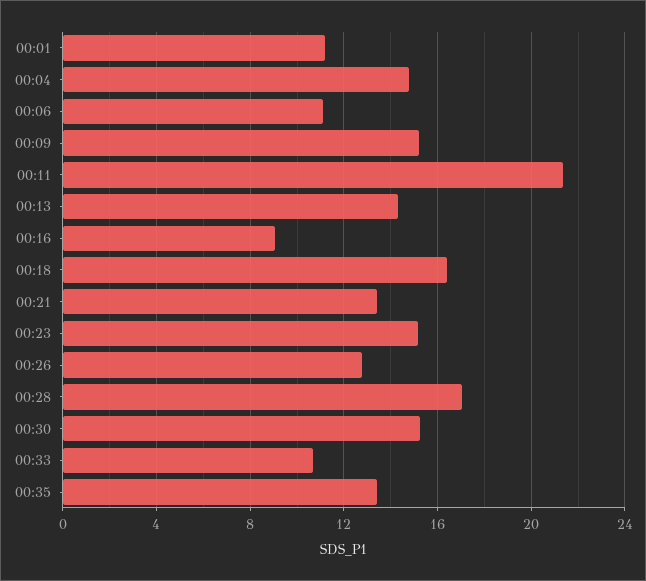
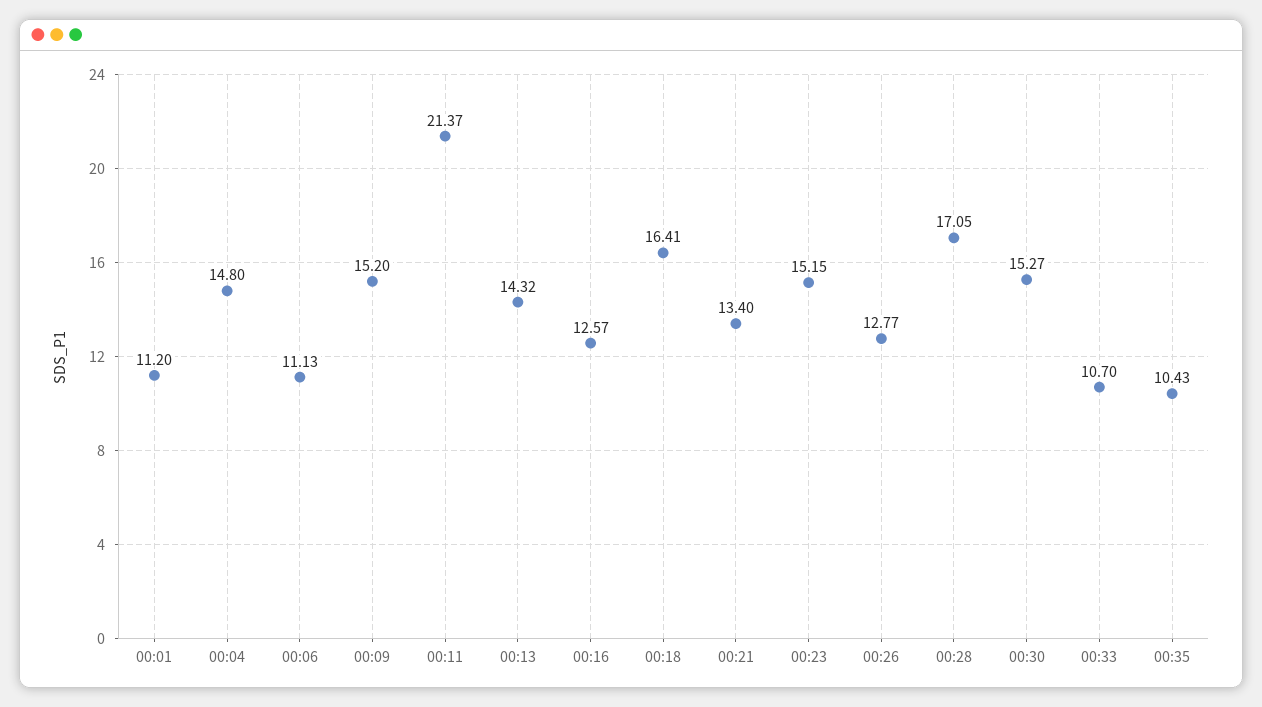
  {
    "00:01": 11.2,
    "00:04": 14.8,
    "00:06": 11.13,
    "00:09": 15.2,
    "00:11": 21.37,
    "00:13": 14.32,
-   "00:16": 9,
+   "00:16": 12.57,
    "00:18": 16.41,
    "00:21": 13.4,
    "00:23": 15.15,
    "00:26": 12.77,
    "00:28": 17.05,
    "00:30": 15.27,
    "00:33": 10.7,
-   "00:35": 13.5
+   "00:35": 10.43
  }

